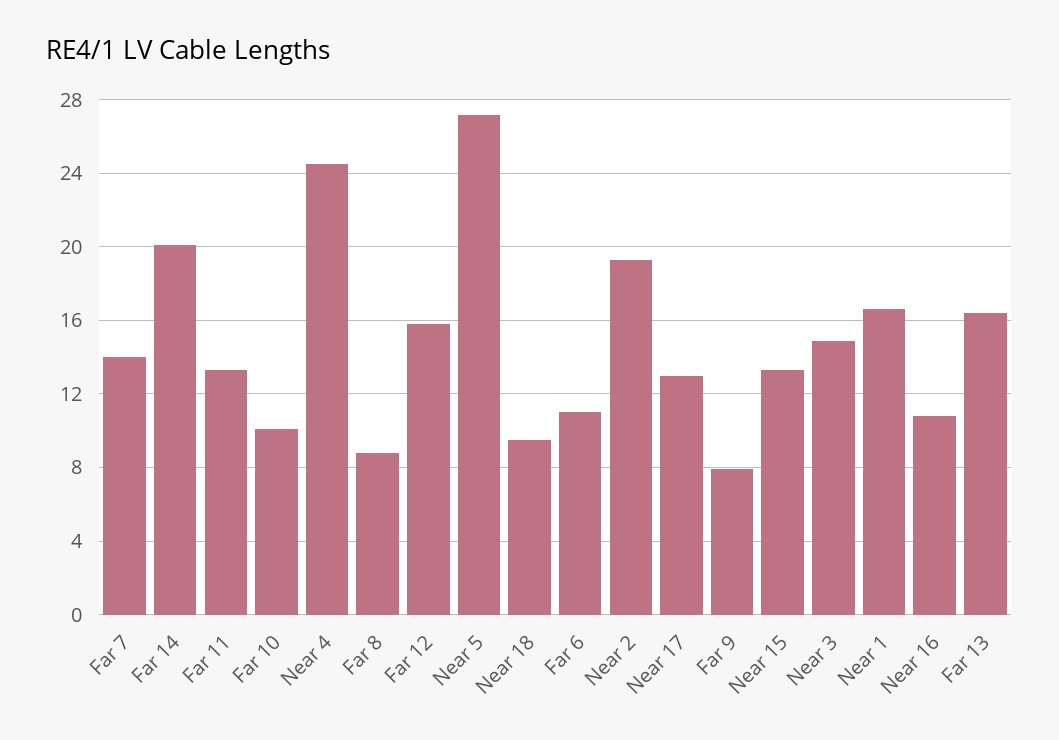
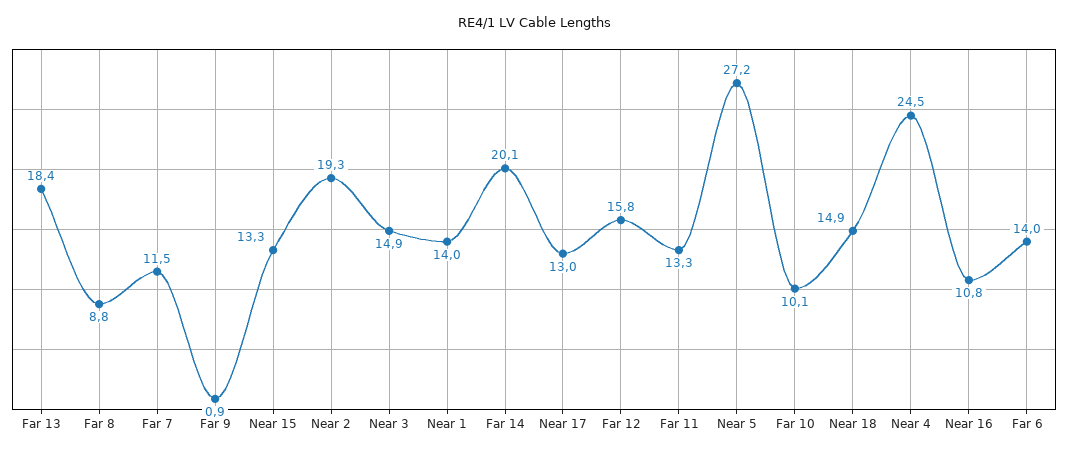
  {
-   "Far 7": 14,
+   "Far 7": 11.5,
    "Far 14": 20.1,
    "Far 11": 13.3,
    "Far 10": 10.1,
    "Near 4": 24.5,
    "Far 8": 8.8,
    "Far 12": 15.8,
    "Near 5": 27.2,
-   "Near 18": 9.5,
+   "Near 18": 14.9,
-   "Far 6": 11,
+   "Far 6": 14,
    "Near 2": 19.3,
    "Near 17": 13,
-   "Far 9": 8,
+   "Far 9": 0.9,
    "Near 15": 13.3,
    "Near 3": 14.9,
-   "Near 1": 16.5,
+   "Near 1": 14,
    "Near 16": 10.8,
-   "Far 13": 16.5
+   "Far 13": 18.4
  }

